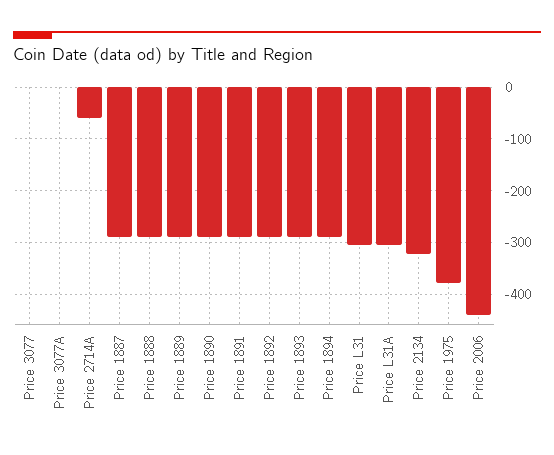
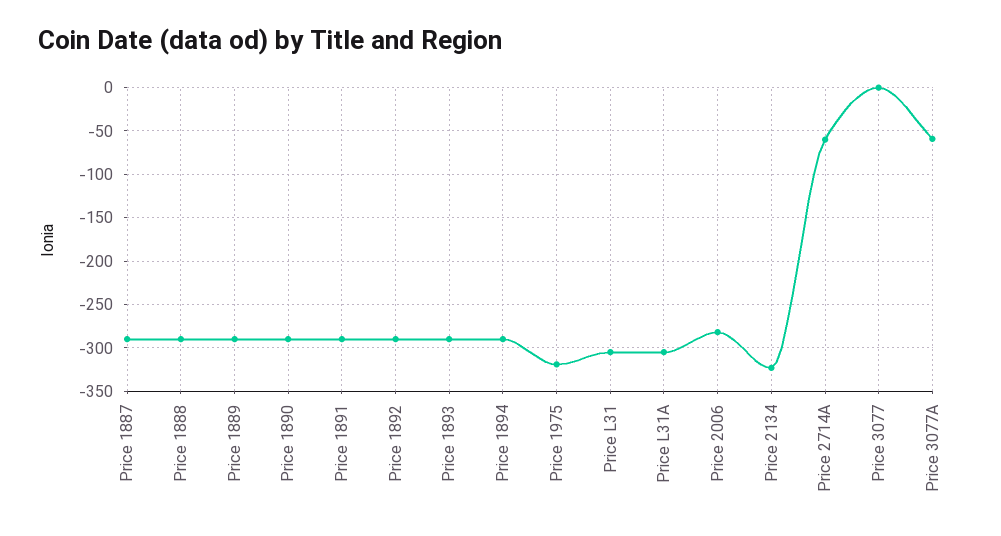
  {
    "Price 3077": 0,
-   "Price 3077A": 0,
+   "Price 3077A": -60,
    "Price 2714A": -60,
    "Price 1887": -290,
    "Price 1888": -290,
    "Price 1889": -290,
    "Price 1890": -290,
    "Price 1891": -290,
    "Price 1892": -290,
    "Price 1893": -290,
    "Price 1894": -290,
    "Price L31": -310,
    "Price L31A": -310,
    "Price 2134": -320,
-   "Price 1975": -380,
+   "Price 1975": -320,
-   "Price 2006": -440
+   "Price 2006": -280
  }

